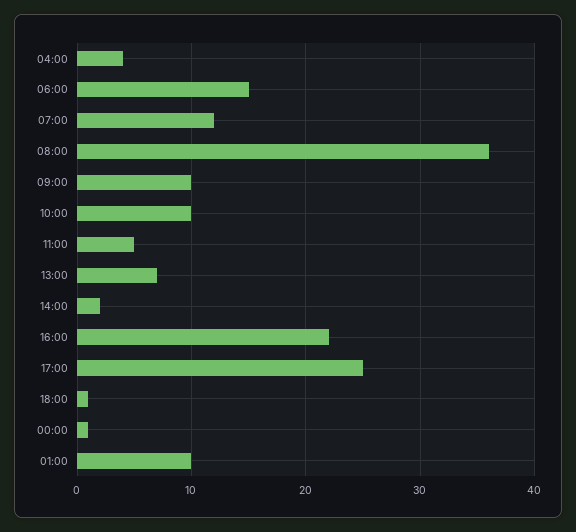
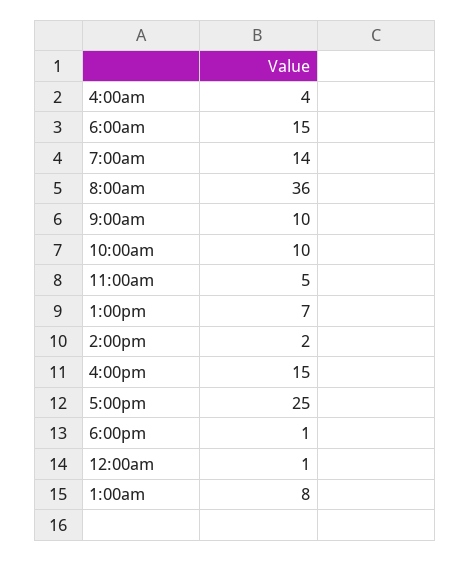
  {
    "04:00": 4,
    "06:00": 15,
-   "07:00": 12,
+   "07:00": 14,
    "08:00": 36,
    "09:00": 10,
    "10:00": 10,
    "11:00": 5,
    "13:00": 7,
    "14:00": 2,
-   "16:00": 22,
+   "16:00": 15,
    "17:00": 25,
    "18:00": 1,
    "00:00": 1,
-   "01:00": 10
+   "01:00": 8
  }

